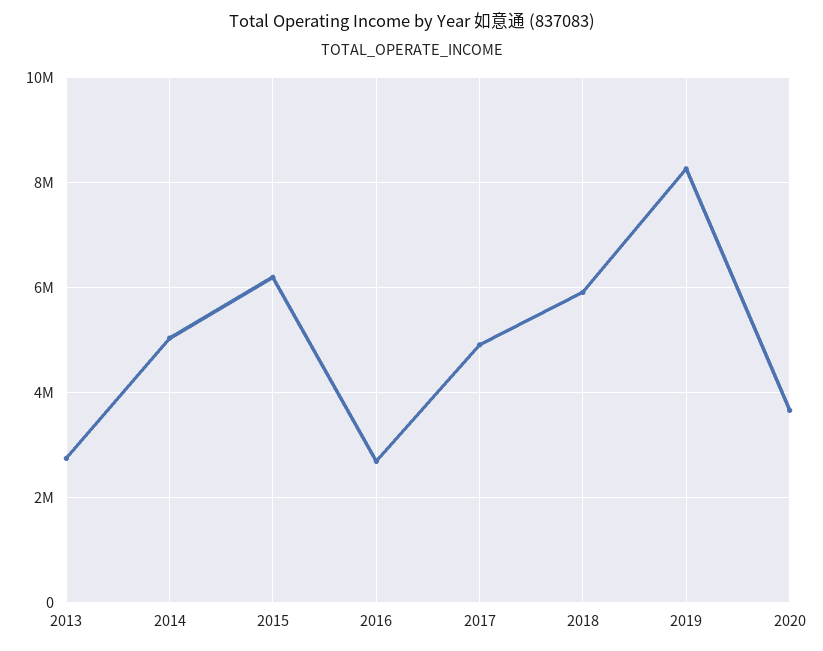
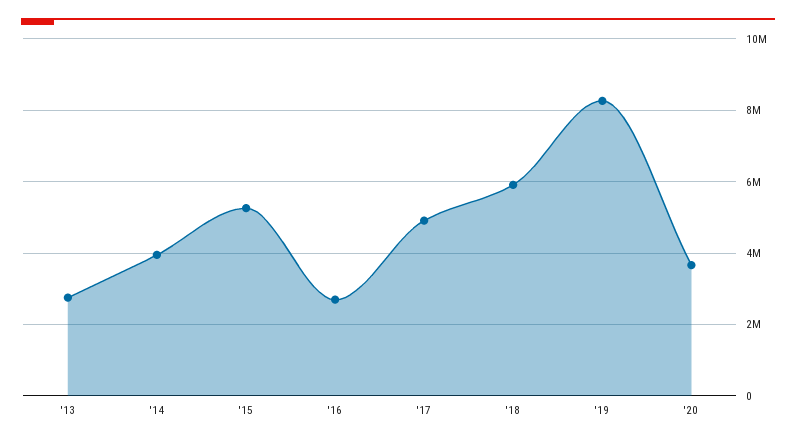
  {
    "2013": 2800000,
-   "2014": 5000000,
+   "2014": 4000000,
-   "2015": 6200000,
+   "2015": 5200000,
    "2016": 2600000,
    "2017": 5000000,
    "2018": 6000000,
    "2019": 8200000,
    "2020": 3600000
  }

